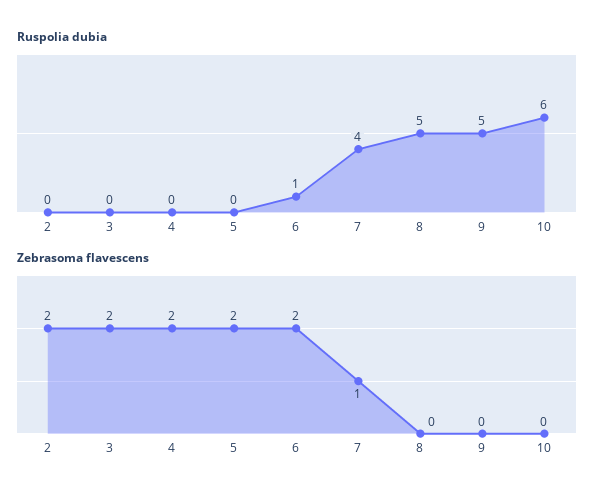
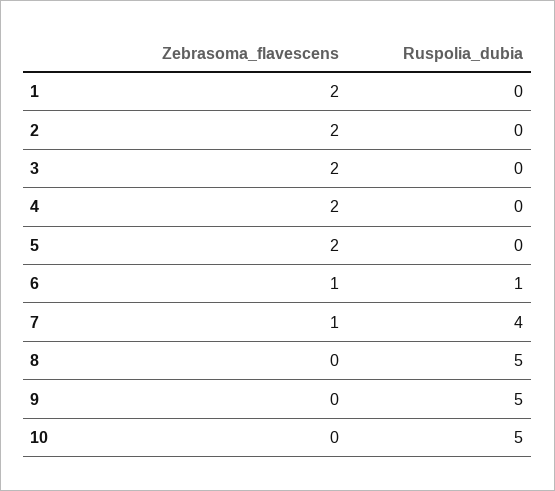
  {
    "Ruspolia dubia": {
      "2": 0,
      "3": 0,
      "4": 0,
      "5": 0,
      "6": 1,
      "7": 4,
      "8": 5,
      "9": 5,
-     "10": 6
+     "10": 5,
+     "1": 0
    },
    "Zebrasoma flavescens": {
      "2": 2,
      "3": 2,
      "4": 2,
      "5": 2,
-     "6": 2,
+     "6": 1,
      "7": 1,
      "8": 0,
      "9": 0,
-     "10": 0
+     "10": 0,
+     "1": 2
    }
  }

